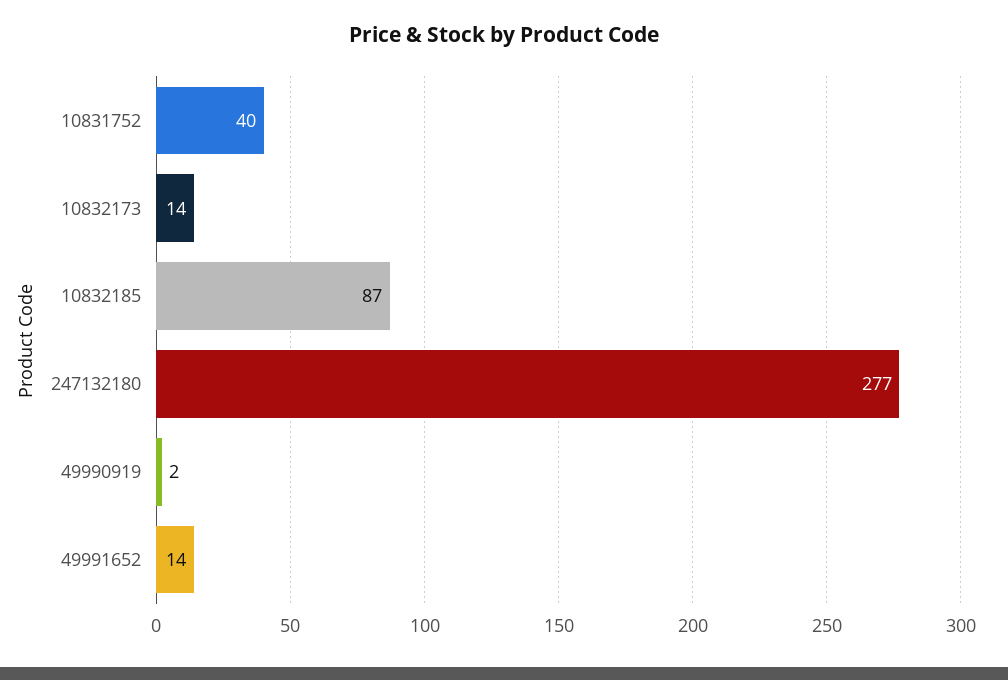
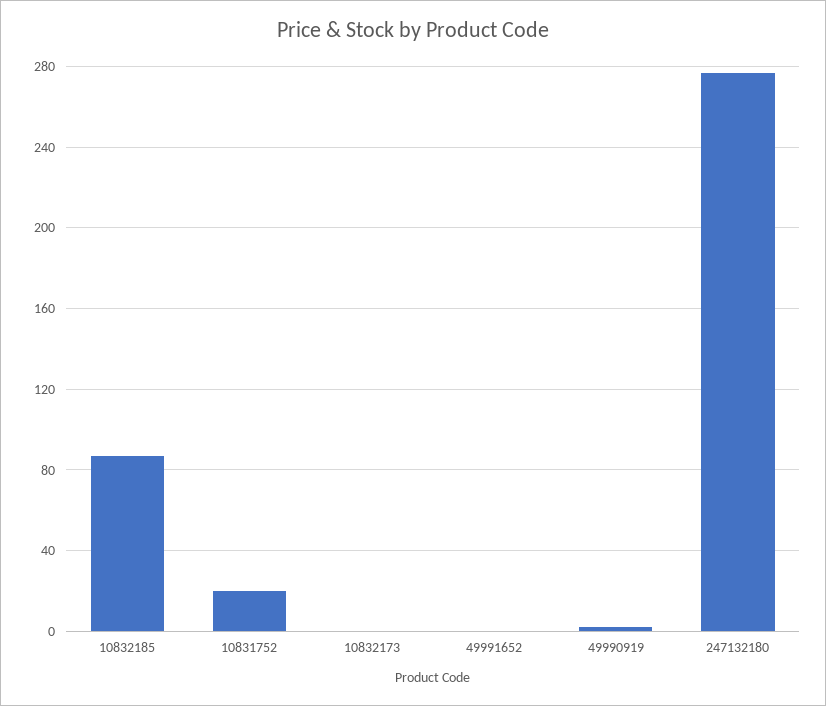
  {
-   "10831752": 40,
+   "10831752": 20,
-   "10832173": 14,
+   "10832173": 0,
    "10832185": 87,
    "247132180": 277,
    "49990919": 2,
-   "49991652": 14
+   "49991652": 0
  }

